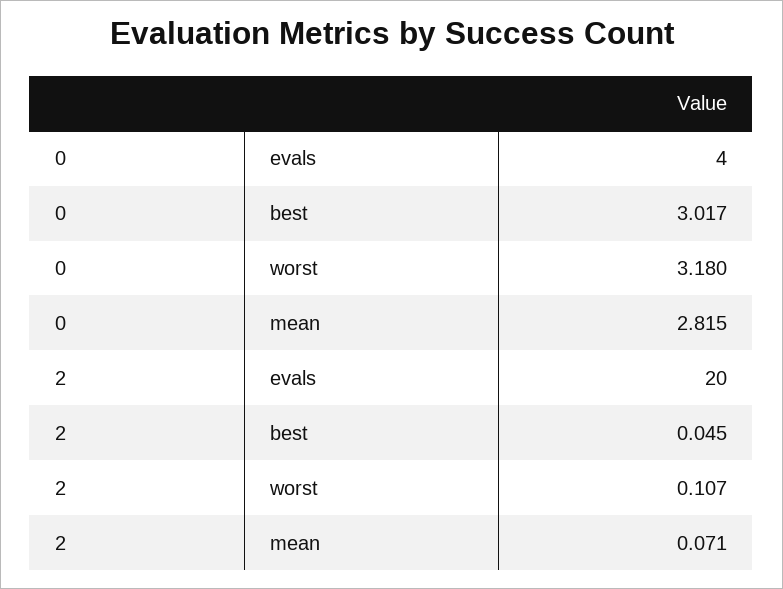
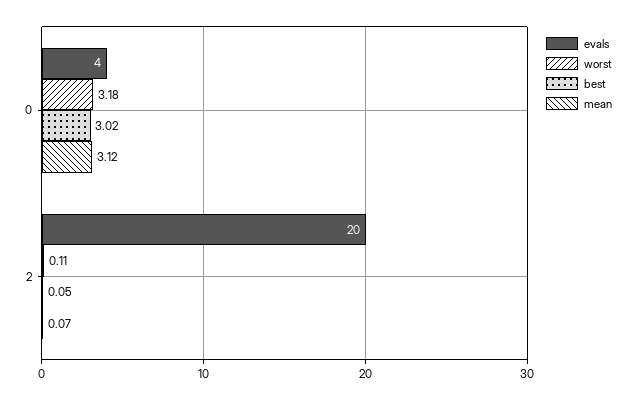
  {
    "evals": {
      "0": 4,
      "2": 20
    },
    "best": {
      "0": 3.017,
      "2": 0.045
    },
    "worst": {
      "0": 3.18,
      "2": 0.107
    },
    "mean": {
-     "0": 2.815,
+     "0": 3.12,
      "2": 0.071
    }
  }

